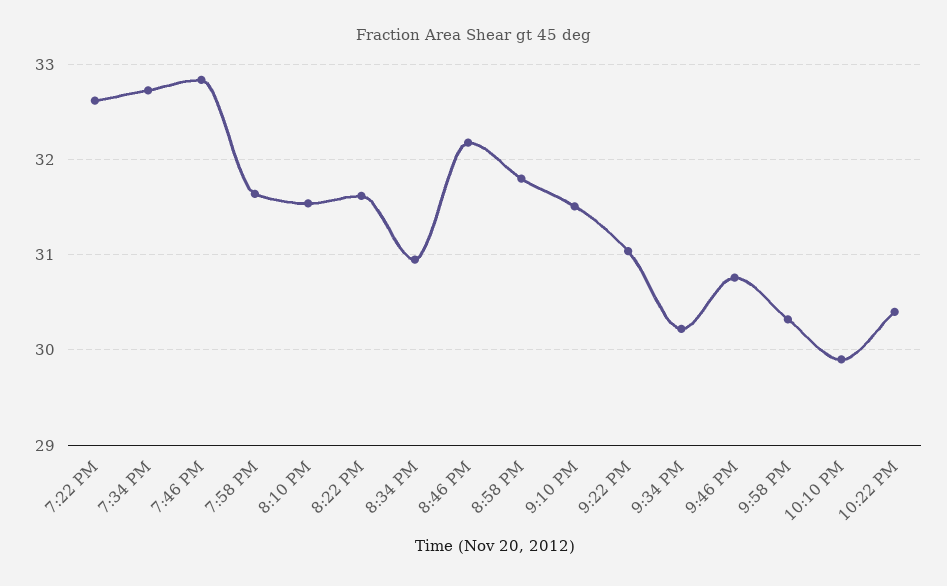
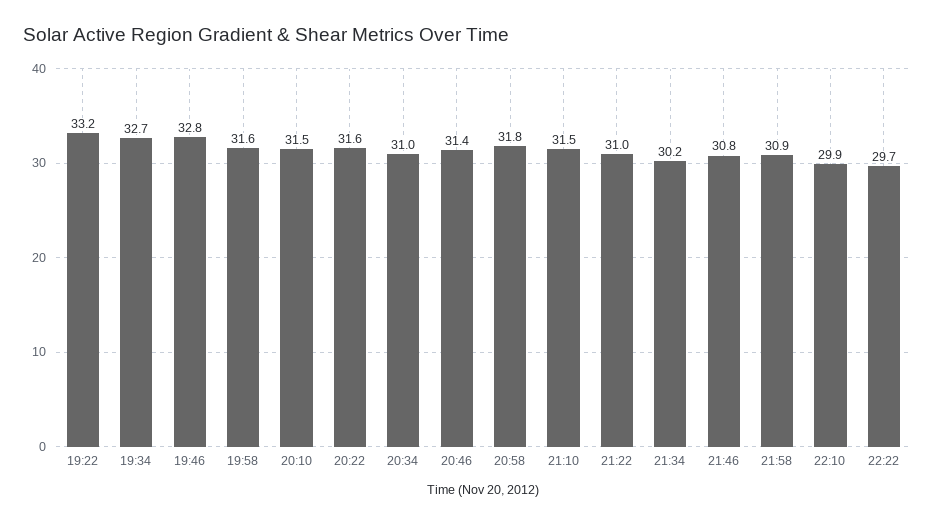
  {
-   "7:22 PM": 32.6,
+   "7:22 PM": 33.2,
    "7:34 PM": 32.7,
    "7:46 PM": 32.8,
    "7:58 PM": 31.6,
    "8:10 PM": 31.5,
    "8:22 PM": 31.6,
    "8:34 PM": 31,
-   "8:46 PM": 32.2,
+   "8:46 PM": 31.4,
    "8:58 PM": 31.8,
    "9:10 PM": 31.5,
    "9:22 PM": 31,
    "9:34 PM": 30.2,
    "9:46 PM": 30.8,
-   "9:58 PM": 30.3,
+   "9:58 PM": 30.9,
    "10:10 PM": 29.9,
-   "10:22 PM": 30.4
+   "10:22 PM": 29.7
  }

